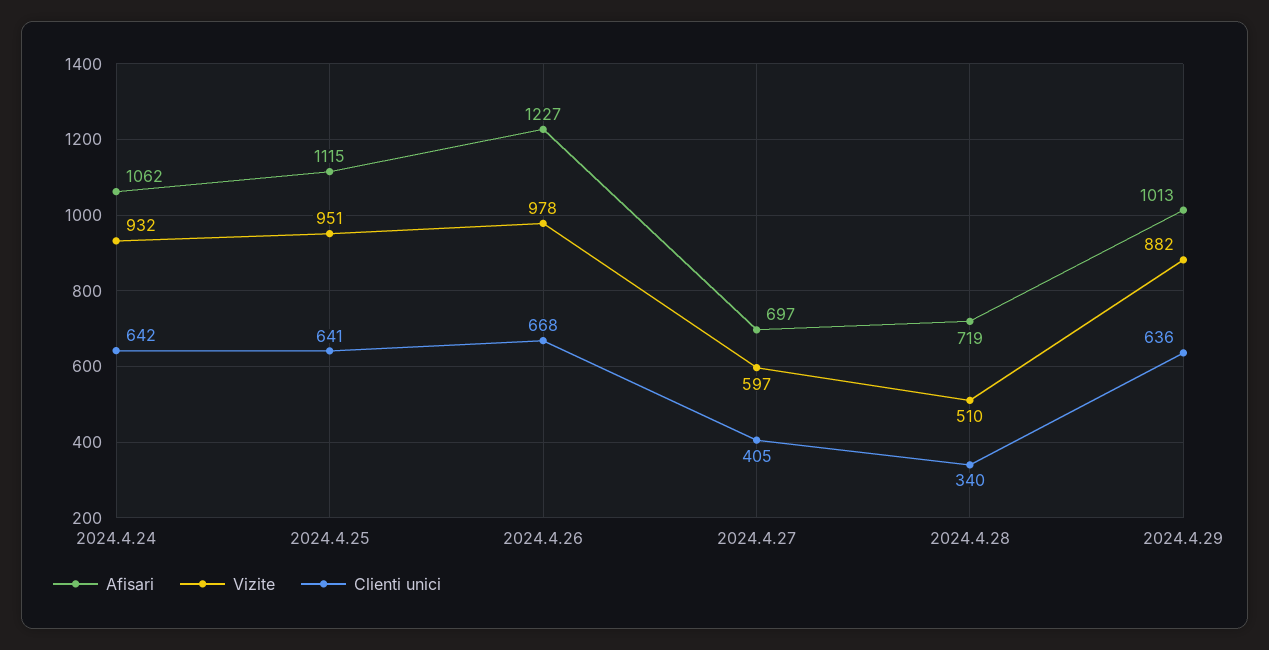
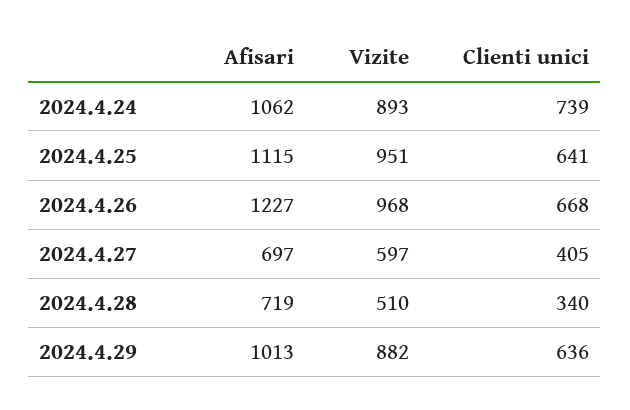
  {
    "Afisari": {
      "2024.4.24": 1062,
      "2024.4.25": 1115,
      "2024.4.26": 1227,
      "2024.4.27": 697,
      "2024.4.28": 719,
      "2024.4.29": 1013
    },
    "Vizite": {
-     "2024.4.24": 932,
+     "2024.4.24": 893,
      "2024.4.25": 951,
-     "2024.4.26": 978,
+     "2024.4.26": 968,
      "2024.4.27": 597,
      "2024.4.28": 510,
      "2024.4.29": 882
    },
    "Clienti unici": {
-     "2024.4.24": 642,
+     "2024.4.24": 739,
      "2024.4.25": 641,
      "2024.4.26": 668,
      "2024.4.27": 405,
      "2024.4.28": 340,
      "2024.4.29": 636
    }
  }

